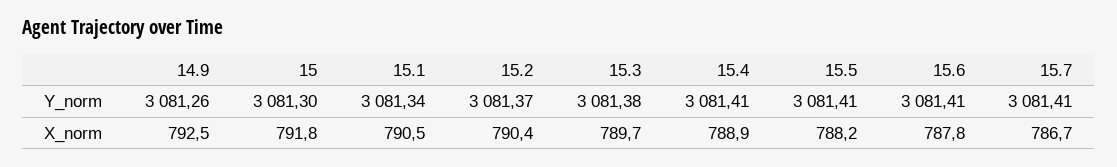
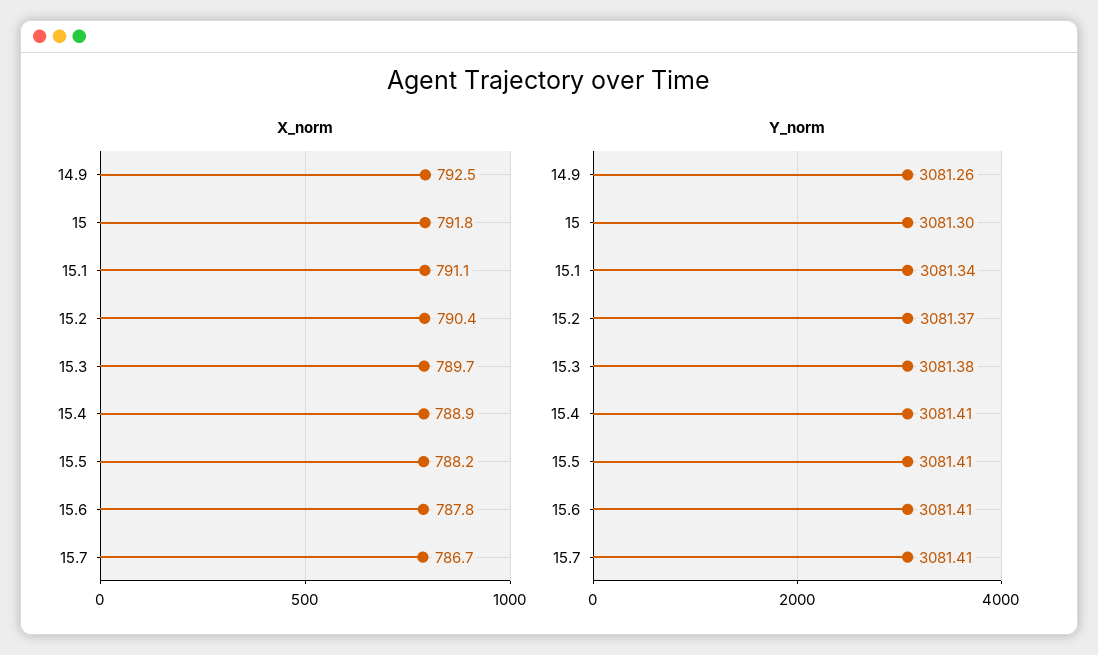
  {
    "Y_norm": {
      "14.9": 3081.26,
      "15": 3081.3,
      "15.1": 3081.34,
      "15.2": 3081.37,
      "15.3": 3081.38,
      "15.4": 3081.41,
      "15.5": 3081.41,
      "15.6": 3081.41,
      "15.7": 3081.41
    },
    "X_norm": {
      "14.9": 792.5,
      "15": 791.8,
-     "15.1": 790.5,
+     "15.1": 791.1,
      "15.2": 790.4,
      "15.3": 789.7,
      "15.4": 788.9,
      "15.5": 788.2,
      "15.6": 787.8,
      "15.7": 786.7
    }
  }

